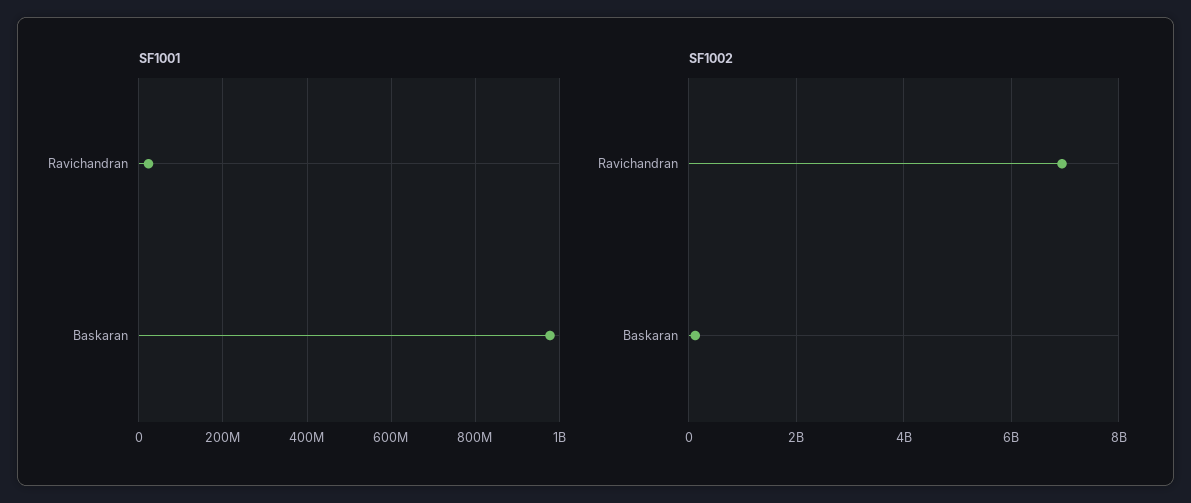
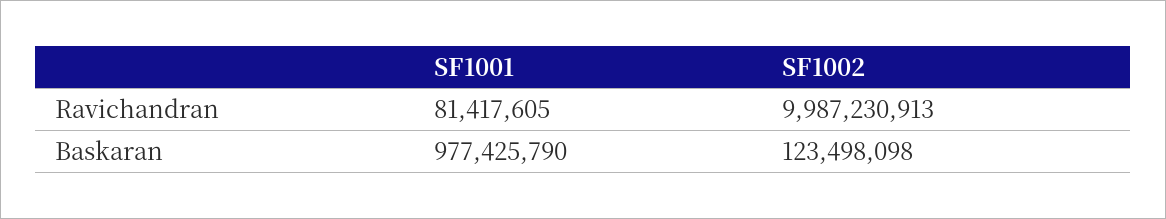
  {
    "SF1001": {
-     "Ravichandran": 20000000,
+     "Ravichandran": 81417605,
      "Baskaran": 977425790
    },
    "SF1002": {
-     "Ravichandran": 7000000000,
+     "Ravichandran": 9987230913,
      "Baskaran": 123498098
    }
  }

